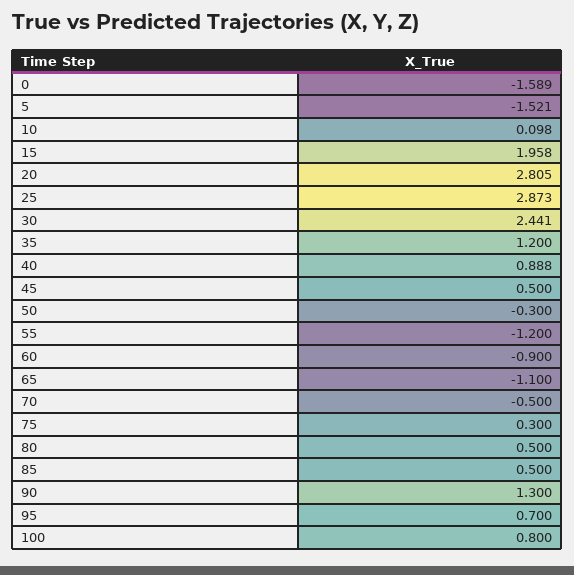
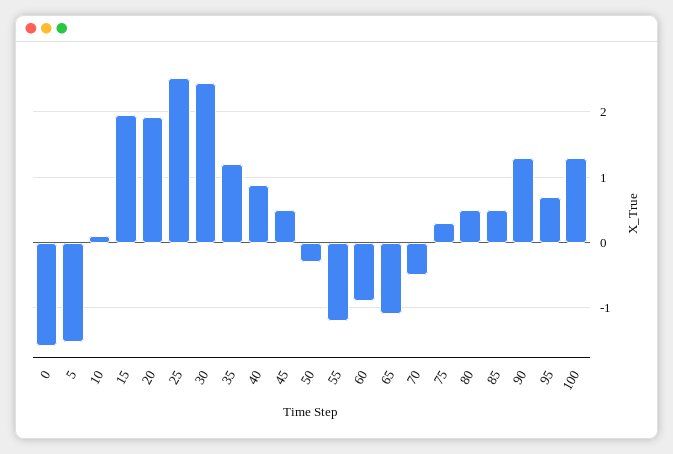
  {
    "0": -1.589,
    "5": -1.521,
    "10": 0.098,
    "15": 1.958,
-   "20": 2.805,
+   "20": 1.9,
-   "25": 2.873,
+   "25": 2.5,
    "30": 2.441,
    "35": 1.2,
    "40": 0.888,
    "45": 0.5,
    "50": -0.3,
    "55": -1.2,
    "60": -0.9,
    "65": -1.1,
    "70": -0.5,
    "75": 0.3,
    "80": 0.5,
    "85": 0.5,
    "90": 1.3,
    "95": 0.7,
-   "100": 0.8
+   "100": 1.3
  }

